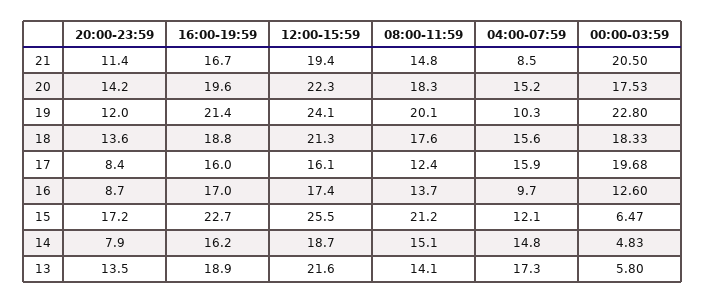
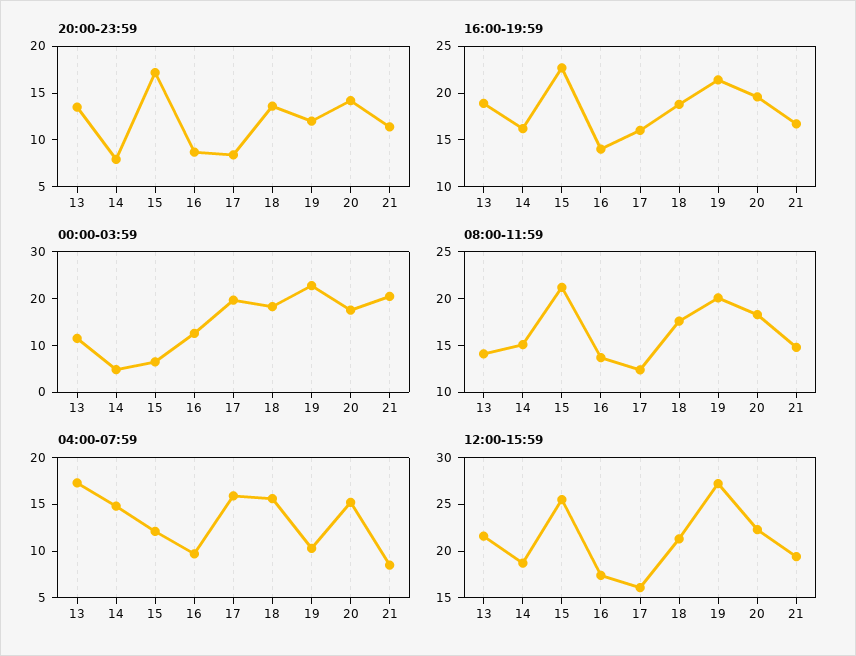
  {
    "20:00-23:59": {
      "21": 11.4,
      "20": 14.2,
      "19": 12,
      "18": 13.6,
      "17": 8.4,
      "16": 8.7,
      "15": 17.2,
      "14": 7.9,
      "13": 13.5
    },
    "16:00-19:59": {
      "21": 16.7,
      "20": 19.6,
      "19": 21.4,
      "18": 18.8,
      "17": 16,
-     "16": 17,
+     "16": 14,
      "15": 22.7,
      "14": 16.2,
      "13": 18.9
    },
    "12:00-15:59": {
      "21": 19.4,
      "20": 22.3,
-     "19": 24.1,
+     "19": 27,
      "18": 21.3,
      "17": 16.1,
      "16": 17.4,
      "15": 25.5,
      "14": 18.7,
      "13": 21.6
    },
    "08:00-11:59": {
      "21": 14.8,
      "20": 18.3,
      "19": 20.1,
      "18": 17.6,
      "17": 12.4,
      "16": 13.7,
      "15": 21.2,
      "14": 15.1,
      "13": 14.1
    },
    "04:00-07:59": {
      "21": 8.5,
      "20": 15.2,
      "19": 10.3,
      "18": 15.6,
      "17": 15.9,
      "16": 9.7,
      "15": 12.1,
      "14": 14.8,
      "13": 17.3
    },
    "00:00-03:59": {
      "21": 20.5,
      "20": 17.53,
      "19": 22.8,
      "18": 18.33,
      "17": 19.68,
      "16": 12.6,
      "15": 6.47,
      "14": 4.83,
-     "13": 5.8
+     "13": 12
    }
  }

